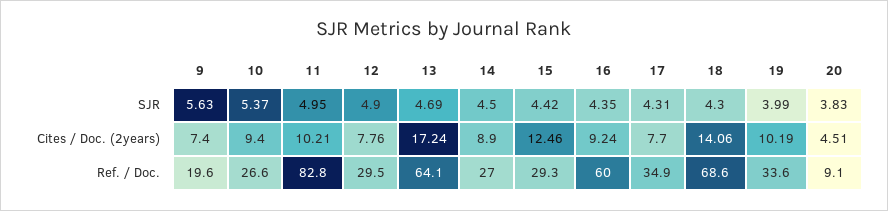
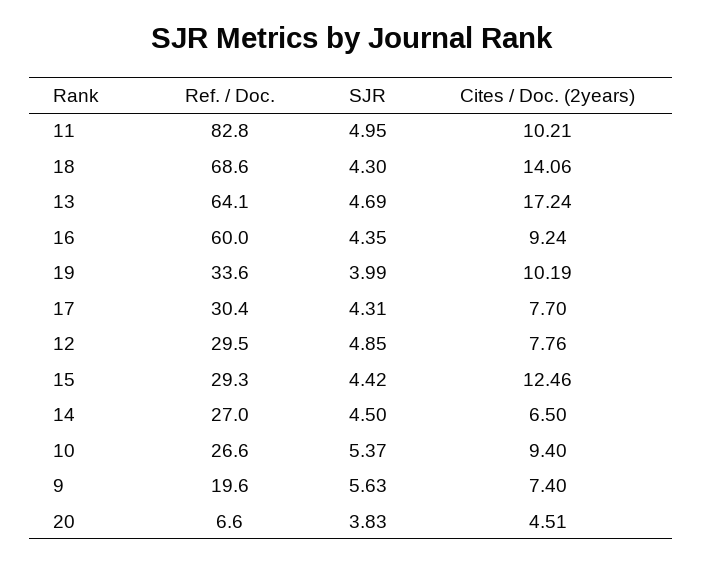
  {
    "9": {
      "SJR": 5.63,
      "Cites / Doc. (2years)": 7.4,
      "Ref. / Doc.": 19.6
    },
    "10": {
      "SJR": 5.37,
      "Cites / Doc. (2years)": 9.4,
      "Ref. / Doc.": 26.6
    },
    "11": {
      "SJR": 4.95,
      "Cites / Doc. (2years)": 10.21,
      "Ref. / Doc.": 82.8
    },
    "12": {
-     "SJR": 4.9,
+     "SJR": 4.85,
      "Cites / Doc. (2years)": 7.76,
      "Ref. / Doc.": 29.5
    },
    "13": {
      "SJR": 4.69,
      "Cites / Doc. (2years)": 17.24,
      "Ref. / Doc.": 64.1
    },
    "14": {
      "SJR": 4.5,
-     "Cites / Doc. (2years)": 8.9,
+     "Cites / Doc. (2years)": 6.5,
      "Ref. / Doc.": 27
    },
    "15": {
      "SJR": 4.42,
      "Cites / Doc. (2years)": 12.46,
      "Ref. / Doc.": 29.3
    },
    "16": {
      "SJR": 4.35,
      "Cites / Doc. (2years)": 9.24,
      "Ref. / Doc.": 60
    },
    "17": {
      "SJR": 4.31,
      "Cites / Doc. (2years)": 7.7,
-     "Ref. / Doc.": 34.9
+     "Ref. / Doc.": 30.4
    },
    "18": {
      "SJR": 4.3,
      "Cites / Doc. (2years)": 14.06,
      "Ref. / Doc.": 68.6
    },
    "19": {
      "SJR": 3.99,
      "Cites / Doc. (2years)": 10.19,
      "Ref. / Doc.": 33.6
    },
    "20": {
      "SJR": 3.83,
      "Cites / Doc. (2years)": 4.51,
-     "Ref. / Doc.": 9.1
+     "Ref. / Doc.": 6.6
    }
  }

